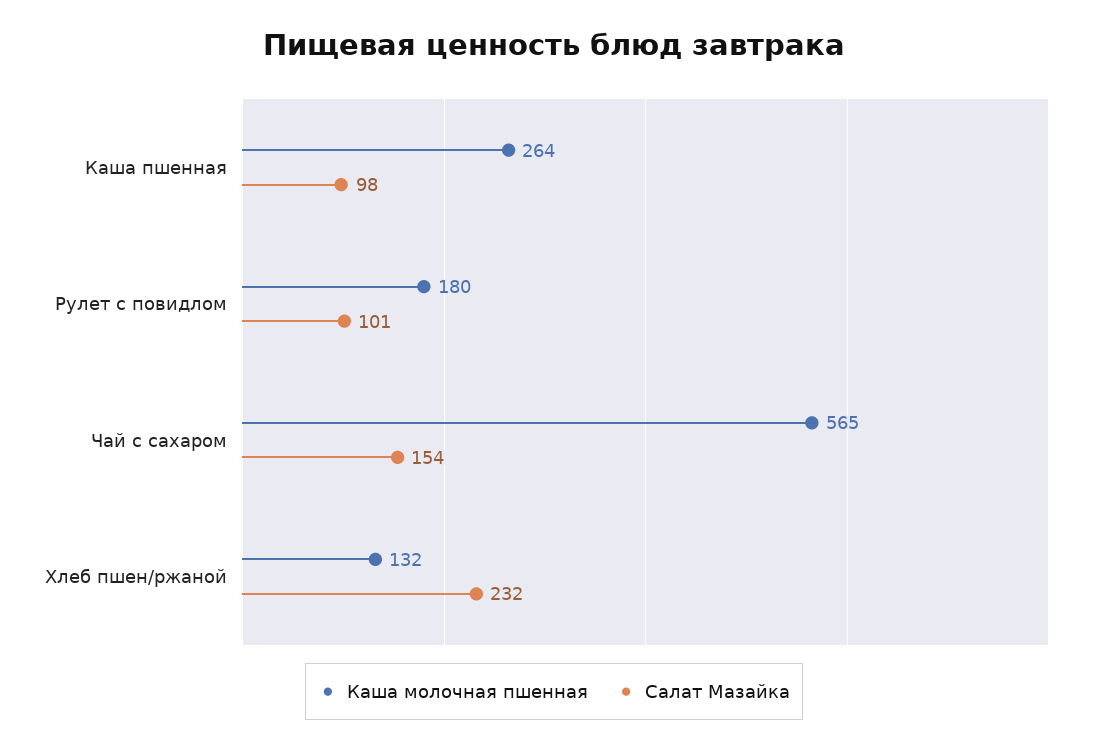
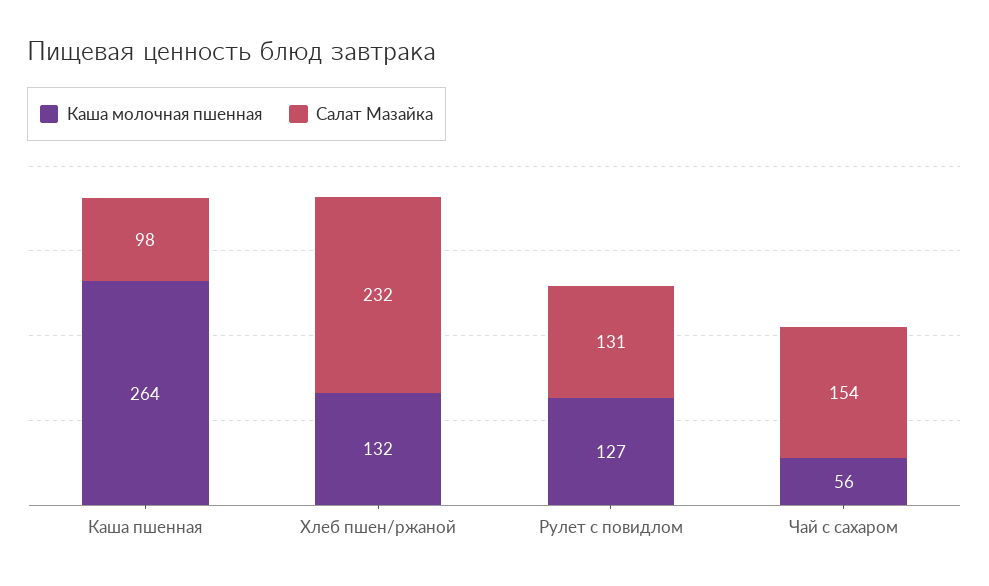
  {
    "Каша молочная пшенная": {
      "Каша пшенная": 264,
-     "Рулет с повидлом": 180,
+     "Рулет с повидлом": 127,
-     "Чай с сахаром": 565,
+     "Чай с сахаром": 56,
      "Хлеб пшен/ржаной": 132
    },
    "Салат Мазайка": {
      "Каша пшенная": 98,
-     "Рулет с повидлом": 101,
+     "Рулет с повидлом": 131,
      "Чай с сахаром": 154,
      "Хлеб пшен/ржаной": 232
    }
  }

